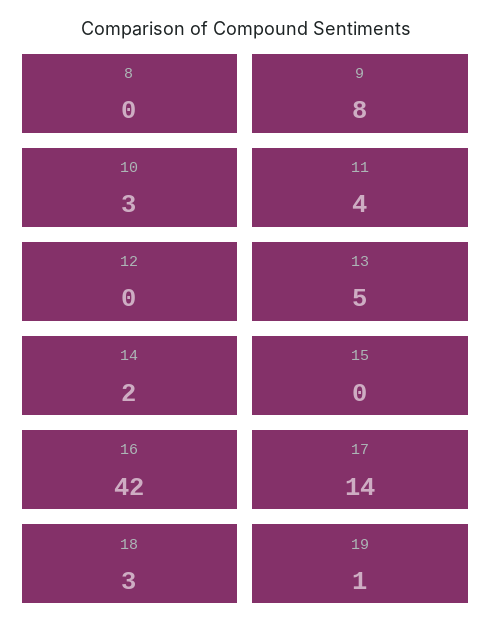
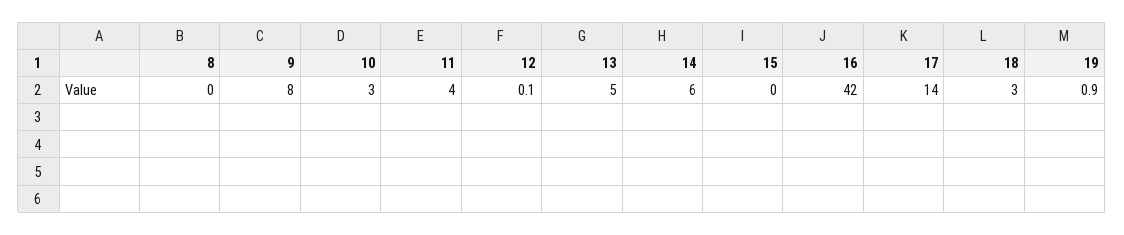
  {
    "8": 0,
    "9": 8,
    "10": 3,
    "11": 4,
    "12": 0.1,
    "13": 5,
-   "14": 2,
+   "14": 6,
    "15": 0,
    "16": 42,
    "17": 14,
    "18": 3,
    "19": 0.9
  }

